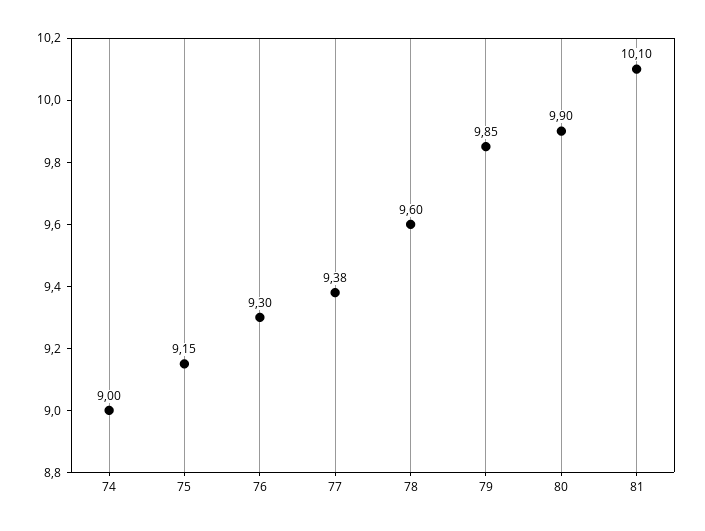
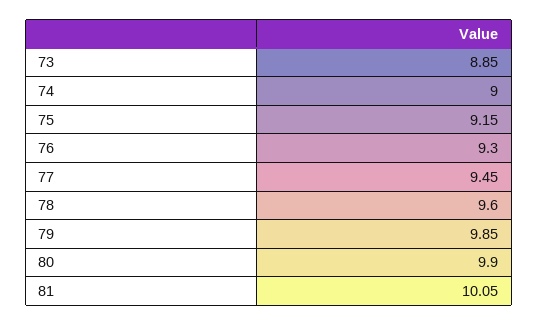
  {
    "74": 9,
    "75": 9.15,
    "76": 9.3,
-   "77": 9.38,
+   "77": 9.45,
    "78": 9.6,
    "79": 9.85,
    "80": 9.9,
-   "81": 10.1
+   "81": 10.05,
+   "73": 8.85
  }

